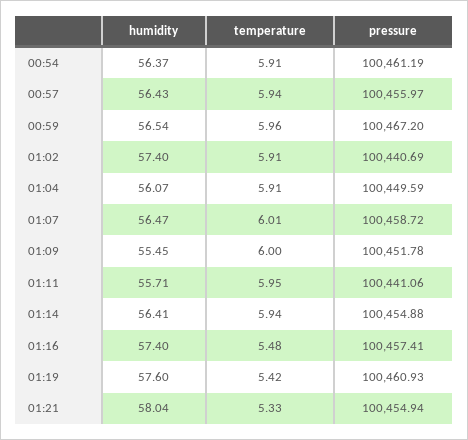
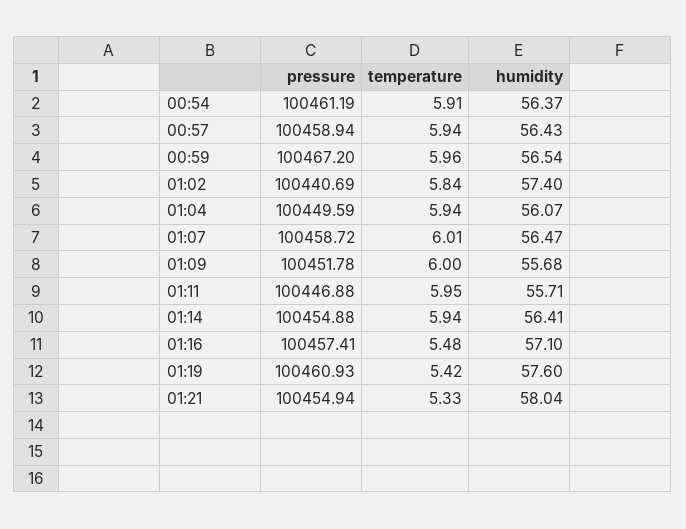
  {
    "humidity": {
      "00:54": 56.37,
      "00:57": 56.43,
      "00:59": 56.54,
      "01:02": 57.4,
      "01:04": 56.07,
      "01:07": 56.47,
-     "01:09": 55.45,
+     "01:09": 55.68,
      "01:11": 55.71,
      "01:14": 56.41,
-     "01:16": 57.4,
+     "01:16": 57.1,
      "01:19": 57.6,
      "01:21": 58.04
    },
    "temperature": {
      "00:54": 5.91,
      "00:57": 5.94,
      "00:59": 5.96,
-     "01:02": 5.91,
+     "01:02": 5.84,
-     "01:04": 5.91,
+     "01:04": 5.94,
      "01:07": 6.01,
      "01:09": 6,
      "01:11": 5.95,
      "01:14": 5.94,
      "01:16": 5.48,
      "01:19": 5.42,
      "01:21": 5.33
    },
    "pressure": {
      "00:54": 100461.19,
-     "00:57": 100455.97,
+     "00:57": 100458.94,
      "00:59": 100467.2,
      "01:02": 100440.69,
      "01:04": 100449.59,
      "01:07": 100458.72,
      "01:09": 100451.78,
-     "01:11": 100441.06,
+     "01:11": 100446.88,
      "01:14": 100454.88,
      "01:16": 100457.41,
      "01:19": 100460.93,
      "01:21": 100454.94
    }
  }

